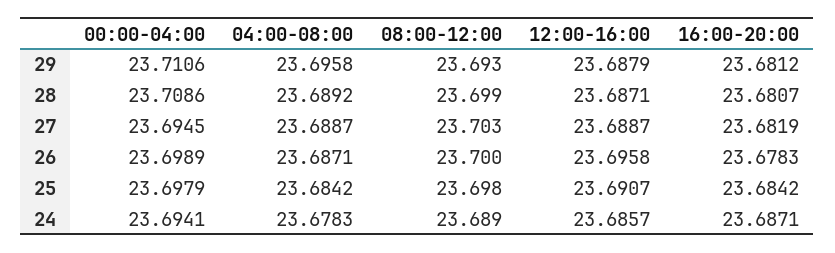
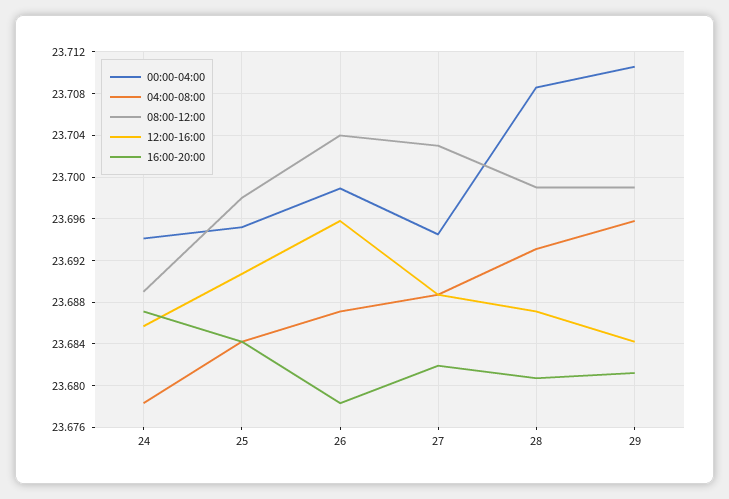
  {
    "00:00-04:00": {
      "29": 23.7106,
      "28": 23.7086,
      "27": 23.6945,
      "26": 23.6989,
-     "25": 23.6979,
+     "25": 23.695,
      "24": 23.6941
    },
    "04:00-08:00": {
      "29": 23.6958,
-     "28": 23.6892,
+     "28": 23.693,
      "27": 23.6887,
      "26": 23.6871,
      "25": 23.6842,
      "24": 23.6783
    },
    "08:00-12:00": {
-     "29": 23.693,
+     "29": 23.699,
      "28": 23.699,
      "27": 23.703,
-     "26": 23.7,
+     "26": 23.704,
      "25": 23.698,
      "24": 23.689
    },
    "12:00-16:00": {
-     "29": 23.6879,
+     "29": 23.684,
      "28": 23.6871,
      "27": 23.6887,
      "26": 23.6958,
      "25": 23.6907,
      "24": 23.6857
    },
    "16:00-20:00": {
      "29": 23.6812,
      "28": 23.6807,
      "27": 23.6819,
      "26": 23.6783,
      "25": 23.6842,
      "24": 23.6871
    }
  }

